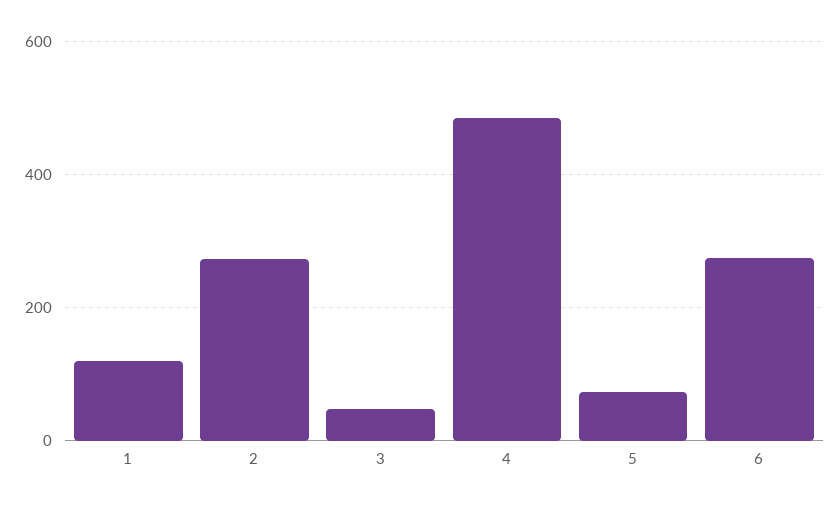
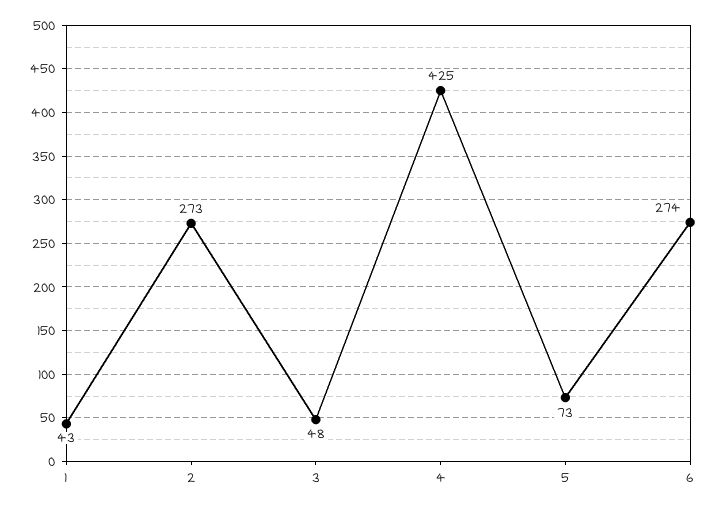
  {
-   "1": 120,
+   "1": 43,
    "2": 273,
    "3": 48,
-   "4": 480,
+   "4": 425,
    "5": 73,
    "6": 274
  }

